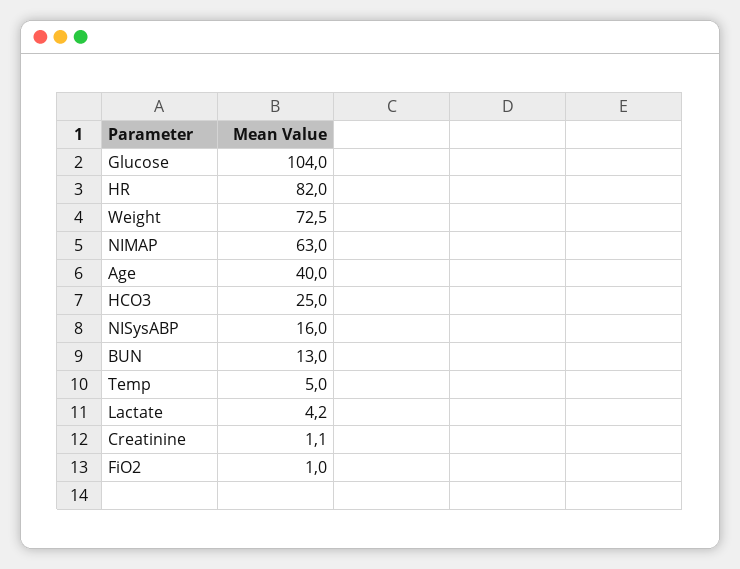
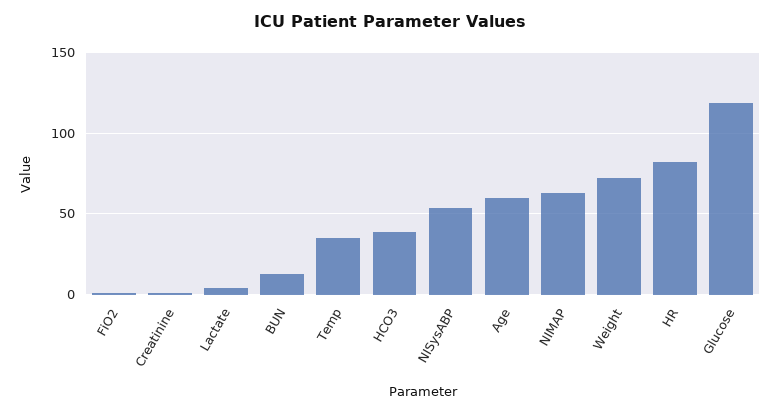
  {
-   "Glucose": 104,
+   "Glucose": 120,
    "HR": 82,
    "Weight": 72.5,
    "NIMAP": 63,
-   "Age": 40,
+   "Age": 60,
-   "HCO3": 25,
+   "HCO3": 40,
-   "NISysABP": 16,
+   "NISysABP": 55,
    "BUN": 13,
-   "Temp": 5,
+   "Temp": 35,
    "Lactate": 4.2,
    "Creatinine": 1.1,
    "FiO2": 1
  }

